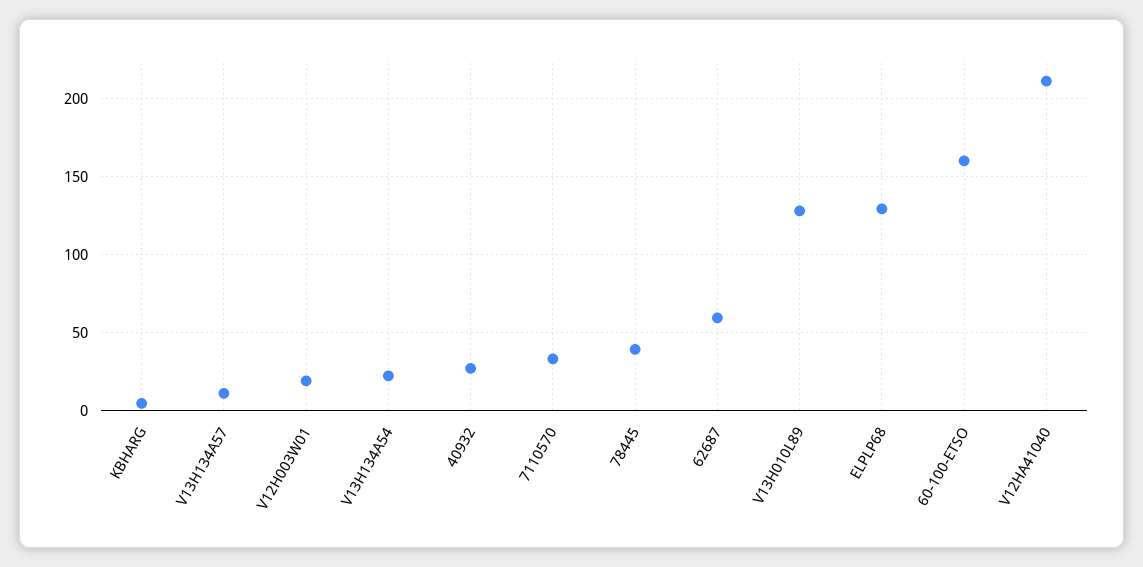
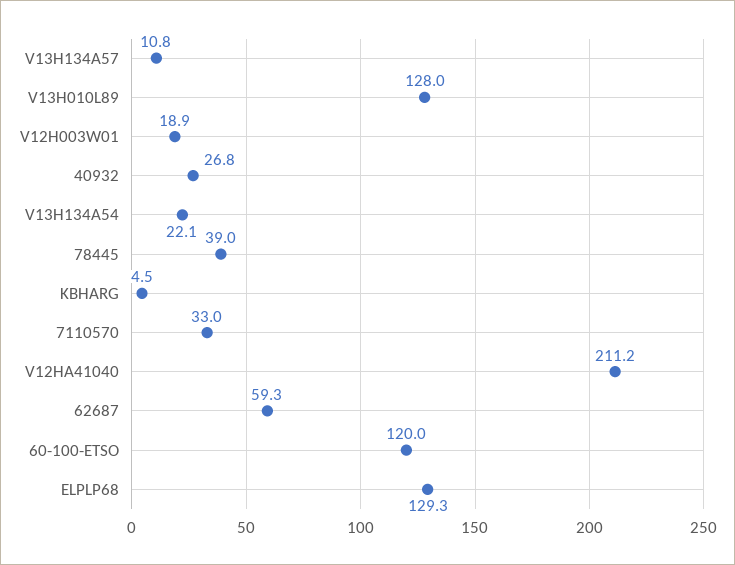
  {
    "KBHARG": 4.5,
    "V13H134A57": 10.8,
    "V12H003W01": 18.9,
    "V13H134A54": 22.1,
    "40932": 26.8,
    "7110570": 33,
    "78445": 39,
    "62687": 59.3,
    "V13H010L89": 128,
    "ELPLP68": 129.3,
-   "60-100-ETSO": 160,
+   "60-100-ETSO": 120,
    "V12HA41040": 211.2
  }

